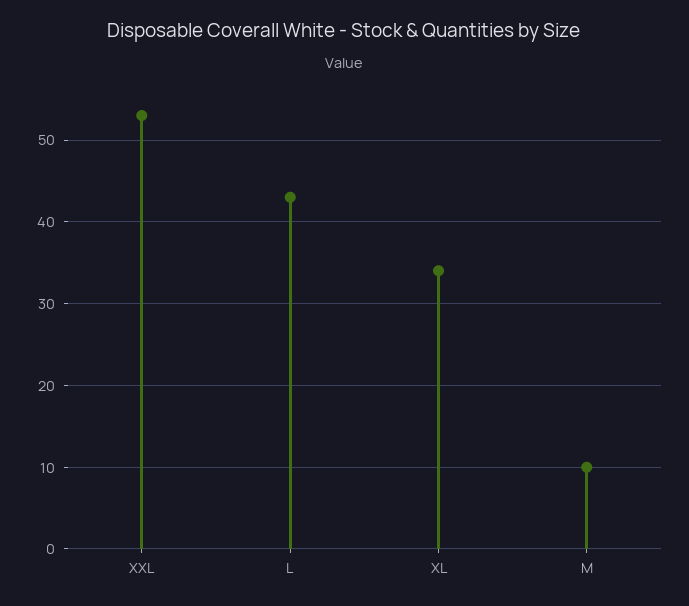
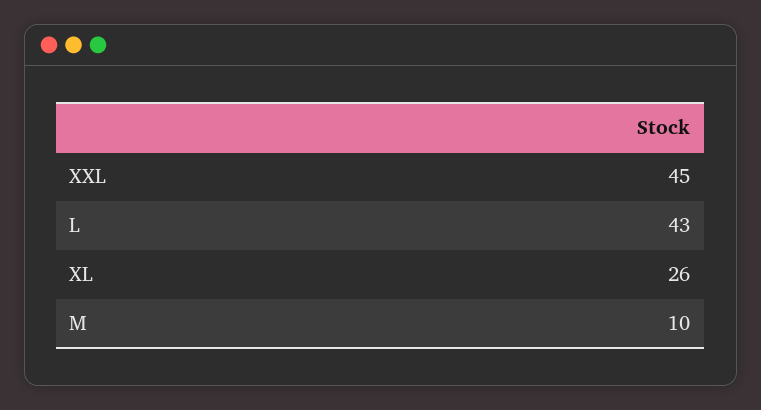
  {
-   "XXL": 53,
+   "XXL": 45,
    "L": 43,
-   "XL": 34,
+   "XL": 26,
    "M": 10
  }

